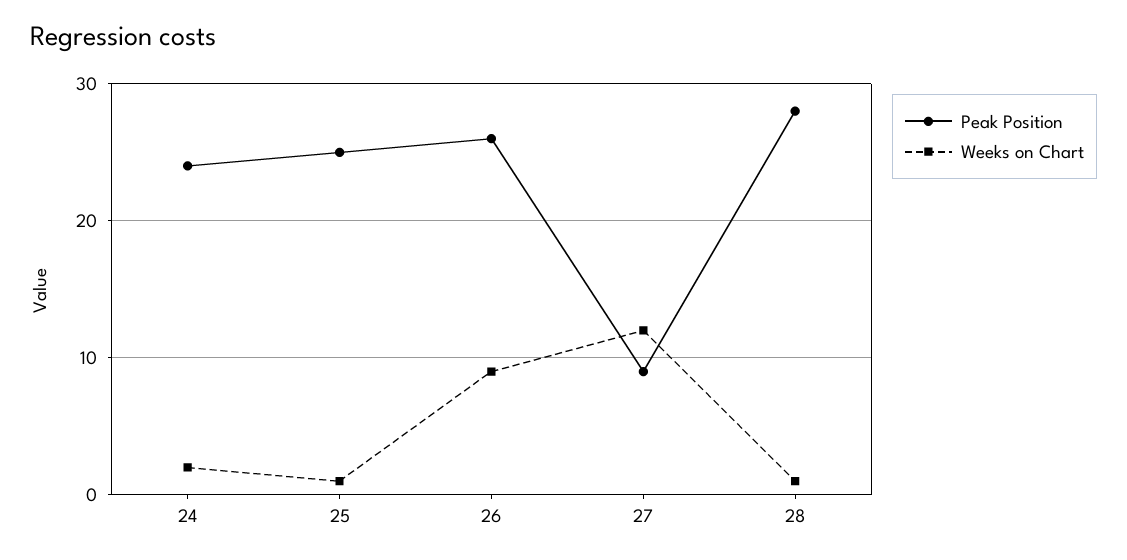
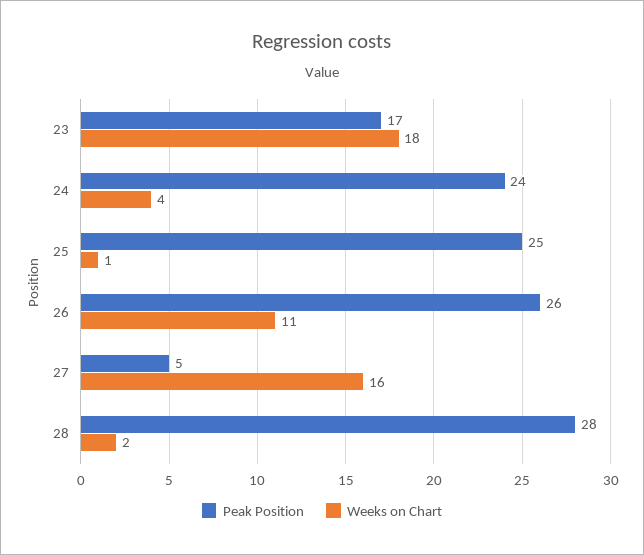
  {
    "Peak Position": {
      "24": 24,
      "25": 25,
      "26": 26,
-     "27": 9,
+     "27": 5,
-     "28": 28
+     "28": 28,
+     "23": 17
    },
    "Weeks on Chart": {
-     "24": 2,
+     "24": 4,
      "25": 1,
-     "26": 9,
+     "26": 11,
-     "27": 12,
+     "27": 16,
-     "28": 1
+     "28": 2,
+     "23": 18
    }
  }

